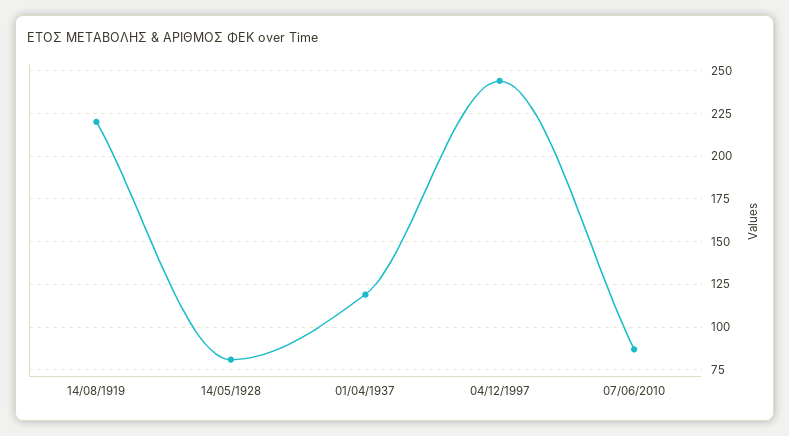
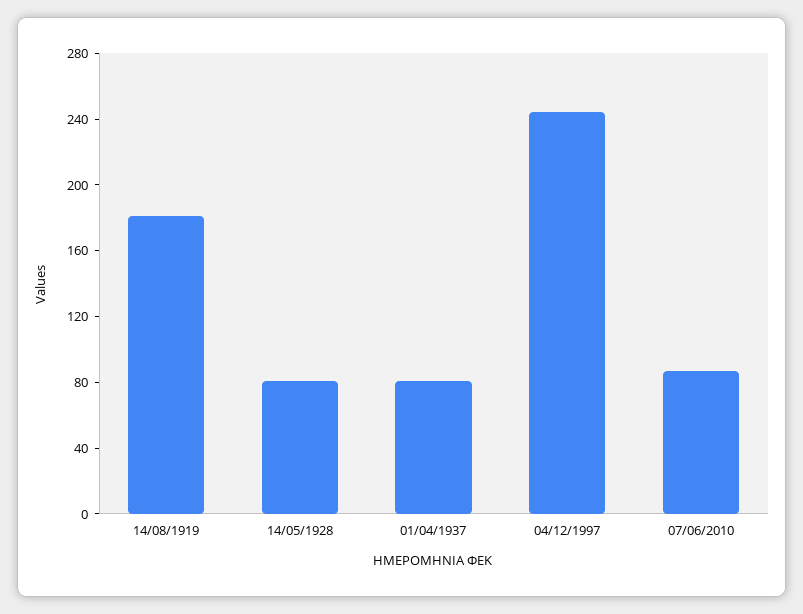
  {
-   "14/08/1919": 220,
+   "14/08/1919": 180,
    "14/05/1928": 80,
-   "01/04/1937": 120,
+   "01/04/1937": 80,
    "04/12/1997": 245,
    "07/06/2010": 85
  }

